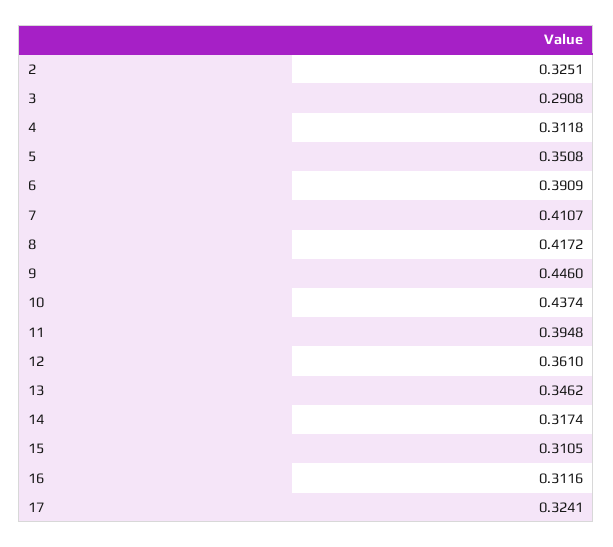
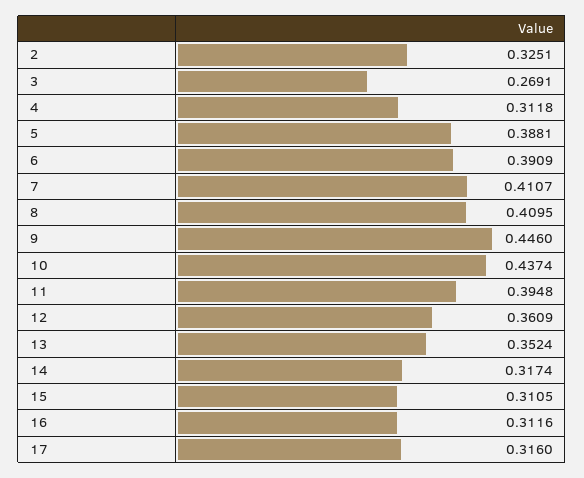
  {
    "2": 0.3251,
-   "3": 0.2908,
+   "3": 0.2691,
    "4": 0.3118,
-   "5": 0.3508,
+   "5": 0.3881,
    "6": 0.3909,
    "7": 0.4107,
-   "8": 0.4172,
+   "8": 0.4095,
    "9": 0.446,
    "10": 0.4374,
    "11": 0.3948,
-   "12": 0.361,
+   "12": 0.3609,
-   "13": 0.3462,
+   "13": 0.3524,
    "14": 0.3174,
    "15": 0.3105,
    "16": 0.3116,
-   "17": 0.3241
+   "17": 0.316
  }

